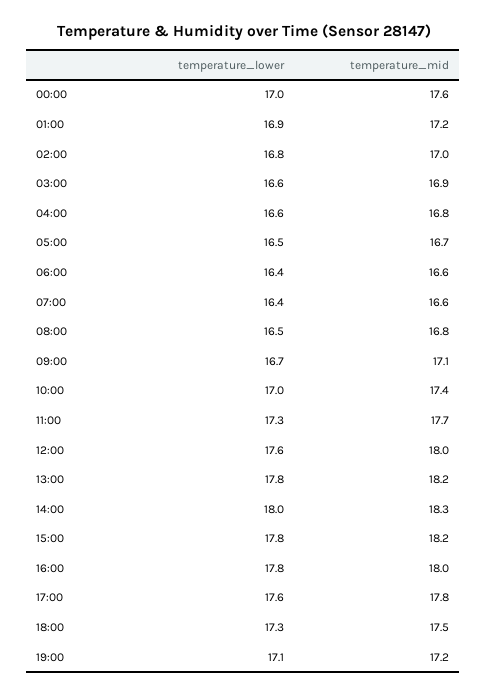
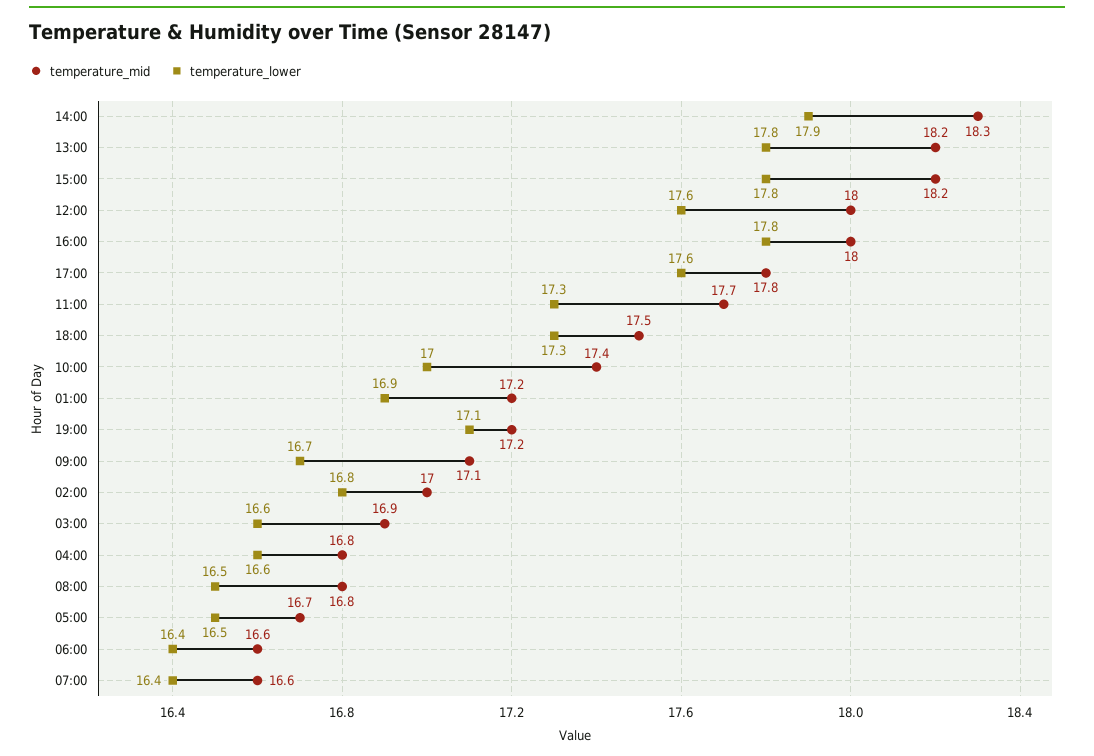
  {
    "temperature_lower": {
-     "00:00": 17,
      "01:00": 16.9,
      "02:00": 16.8,
      "03:00": 16.6,
      "04:00": 16.6,
      "05:00": 16.5,
      "06:00": 16.4,
      "07:00": 16.4,
      "08:00": 16.5,
      "09:00": 16.7,
      "10:00": 17,
      "11:00": 17.3,
      "12:00": 17.6,
      "13:00": 17.8,
-     "14:00": 18,
+     "14:00": 17.9,
      "15:00": 17.8,
      "16:00": 17.8,
      "17:00": 17.6,
      "18:00": 17.3,
      "19:00": 17.1
    },
    "temperature_mid": {
-     "00:00": 17.6,
      "01:00": 17.2,
      "02:00": 17,
      "03:00": 16.9,
      "04:00": 16.8,
      "05:00": 16.7,
      "06:00": 16.6,
      "07:00": 16.6,
      "08:00": 16.8,
      "09:00": 17.1,
      "10:00": 17.4,
      "11:00": 17.7,
      "12:00": 18,
      "13:00": 18.2,
      "14:00": 18.3,
      "15:00": 18.2,
      "16:00": 18,
      "17:00": 17.8,
      "18:00": 17.5,
      "19:00": 17.2
    }
  }

